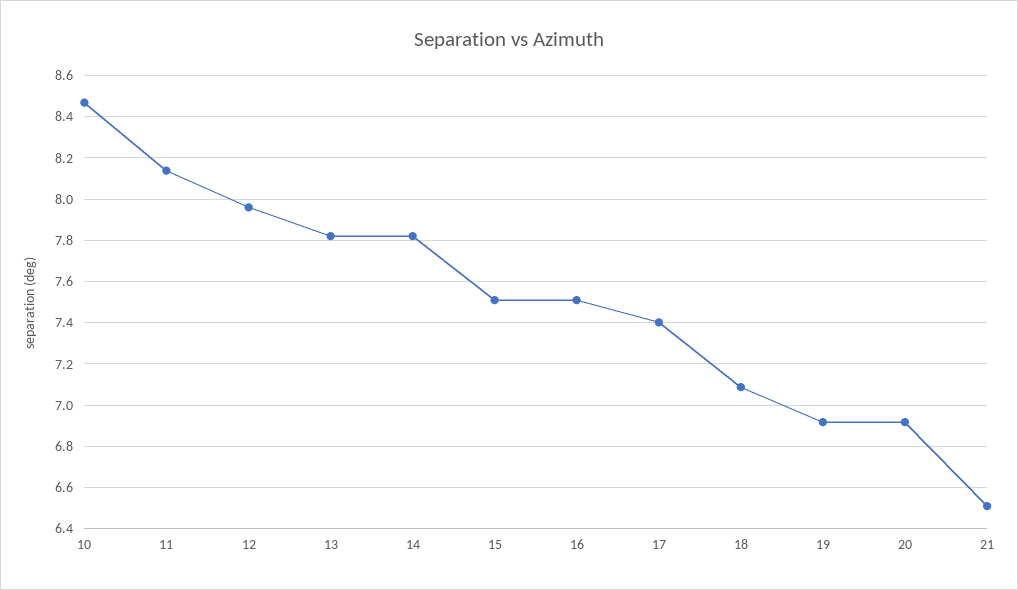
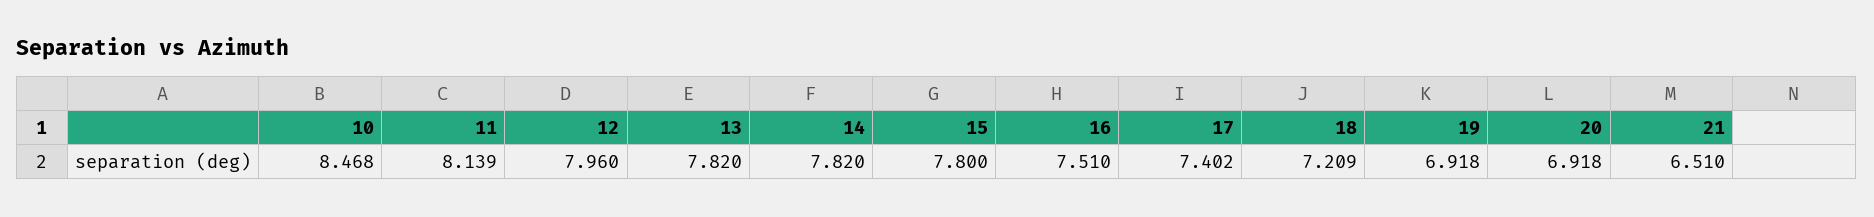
  {
    "10": 8.468,
    "11": 8.139,
    "12": 7.96,
    "13": 7.82,
    "14": 7.82,
-   "15": 7.5,
+   "15": 7.8,
    "16": 7.51,
    "17": 7.402,
-   "18": 7.1,
+   "18": 7.209,
    "19": 6.918,
    "20": 6.918,
    "21": 6.51
  }

